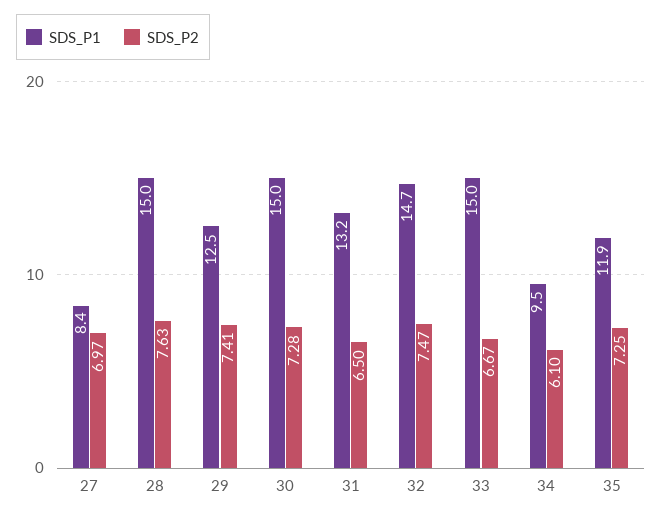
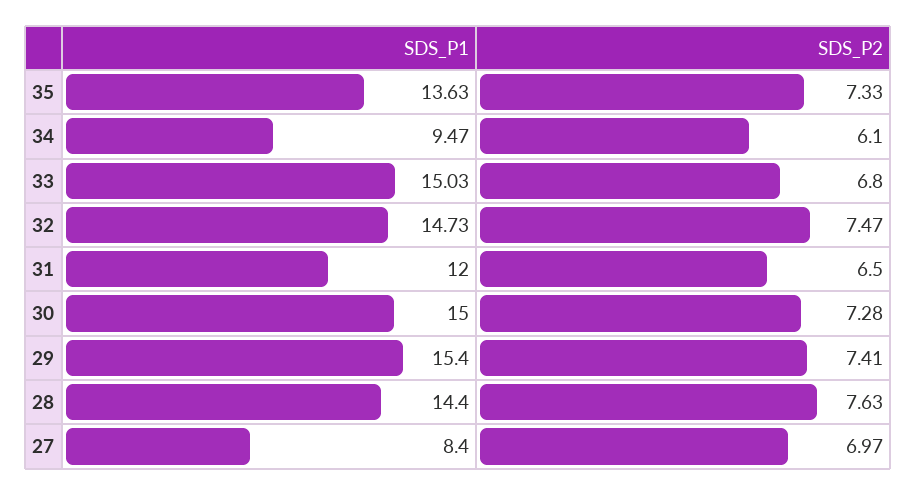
  {
    "SDS_P1": {
      "27": 8.4,
-     "28": 15,
+     "28": 14.4,
-     "29": 12.5,
+     "29": 15.4,
      "30": 15,
-     "31": 13.2,
+     "31": 12,
      "32": 14.73,
      "33": 15.03,
      "34": 9.47,
-     "35": 11.9
+     "35": 13.63
    },
    "SDS_P2": {
      "27": 6.97,
      "28": 7.63,
      "29": 7.41,
      "30": 7.28,
      "31": 6.5,
      "32": 7.47,
-     "33": 6.67,
+     "33": 6.8,
      "34": 6.1,
-     "35": 7.25
+     "35": 7.33
    }
  }

